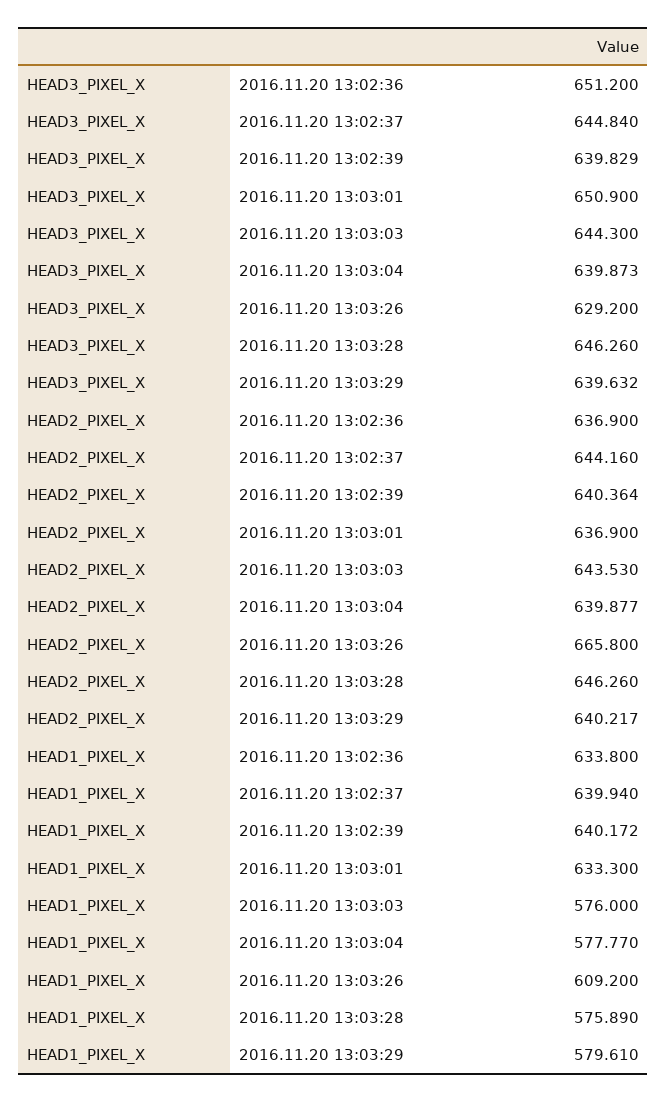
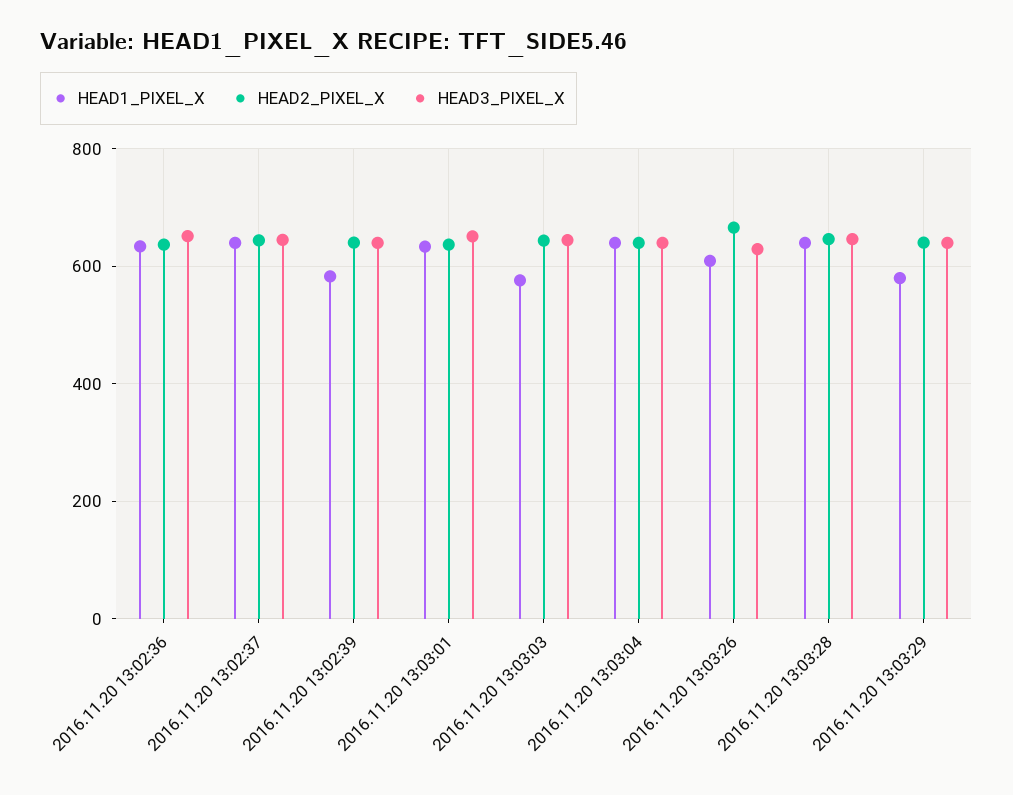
  {
    "HEAD3_PIXEL_X": {
      "2016.11.20 13:02:36": 651.2,
      "2016.11.20 13:02:37": 644.84,
      "2016.11.20 13:02:39": 639.829,
      "2016.11.20 13:03:01": 650.9,
      "2016.11.20 13:03:03": 644.3,
      "2016.11.20 13:03:04": 639.873,
      "2016.11.20 13:03:26": 629.2,
      "2016.11.20 13:03:28": 646.26,
      "2016.11.20 13:03:29": 639.632
    },
    "HEAD2_PIXEL_X": {
      "2016.11.20 13:02:36": 636.9,
      "2016.11.20 13:02:37": 644.16,
      "2016.11.20 13:02:39": 640.364,
      "2016.11.20 13:03:01": 636.9,
      "2016.11.20 13:03:03": 643.53,
      "2016.11.20 13:03:04": 639.877,
      "2016.11.20 13:03:26": 665.8,
      "2016.11.20 13:03:28": 646.26,
      "2016.11.20 13:03:29": 640.217
    },
    "HEAD1_PIXEL_X": {
      "2016.11.20 13:02:36": 633.8,
      "2016.11.20 13:02:37": 639.94,
-     "2016.11.20 13:02:39": 640.172,
+     "2016.11.20 13:02:39": 580,
      "2016.11.20 13:03:01": 633.3,
      "2016.11.20 13:03:03": 576,
-     "2016.11.20 13:03:04": 577.77,
+     "2016.11.20 13:03:04": 640,
      "2016.11.20 13:03:26": 609.2,
-     "2016.11.20 13:03:28": 575.89,
+     "2016.11.20 13:03:28": 640,
      "2016.11.20 13:03:29": 579.61
    }
  }

